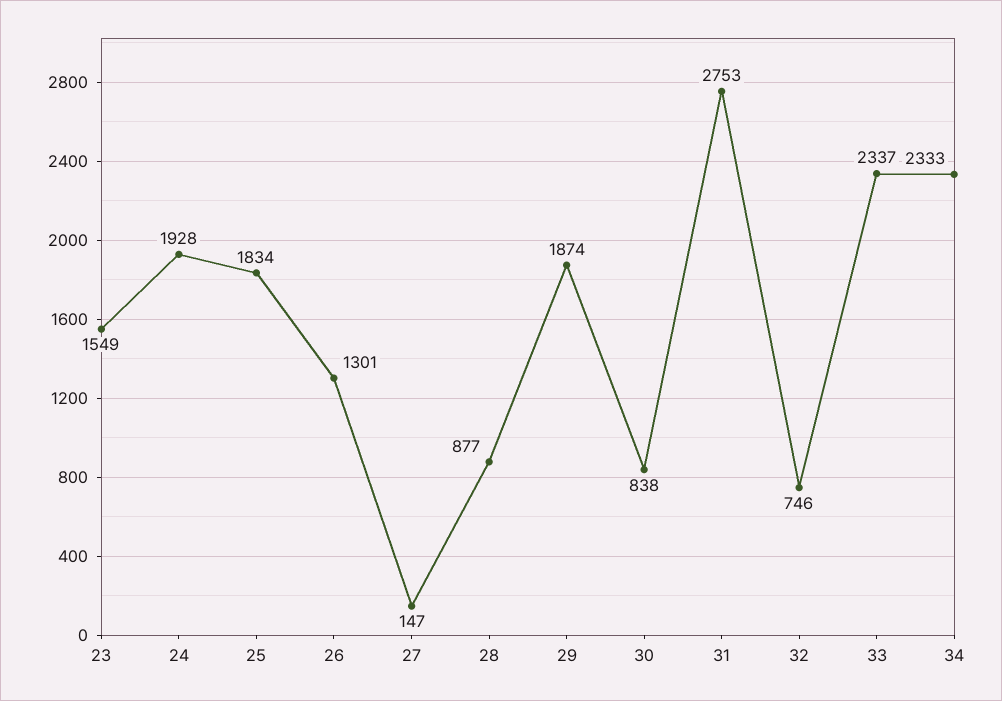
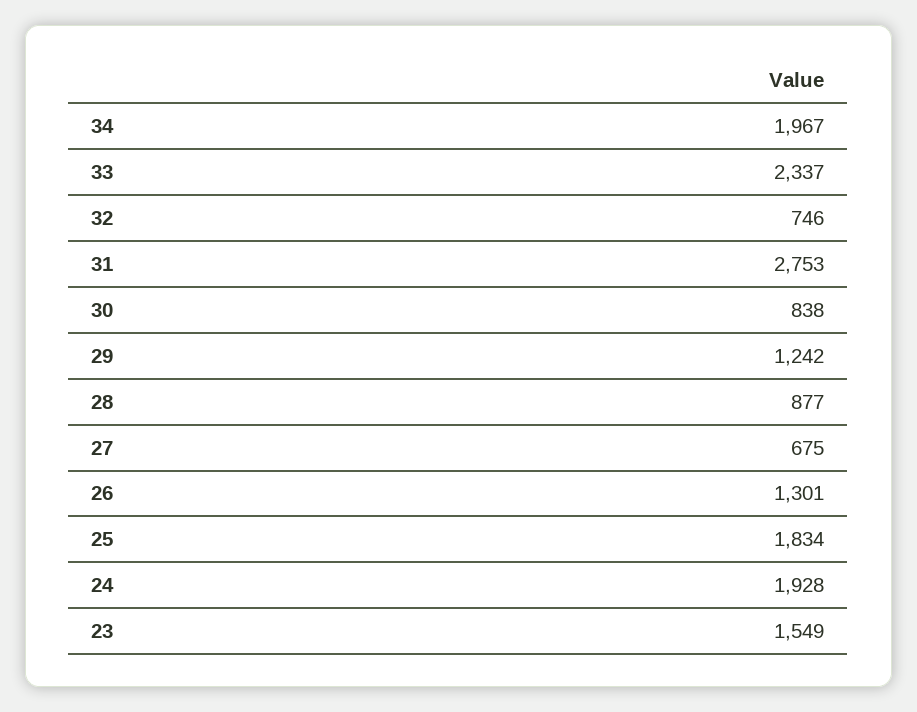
  {
    "23": 1549,
    "24": 1928,
    "25": 1834,
    "26": 1301,
-   "27": 147,
+   "27": 675,
    "28": 877,
-   "29": 1874,
+   "29": 1242,
    "30": 838,
    "31": 2753,
    "32": 746,
    "33": 2337,
-   "34": 2333
+   "34": 1967
  }

